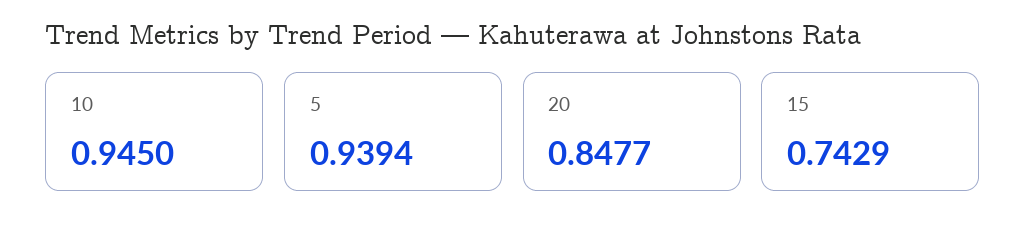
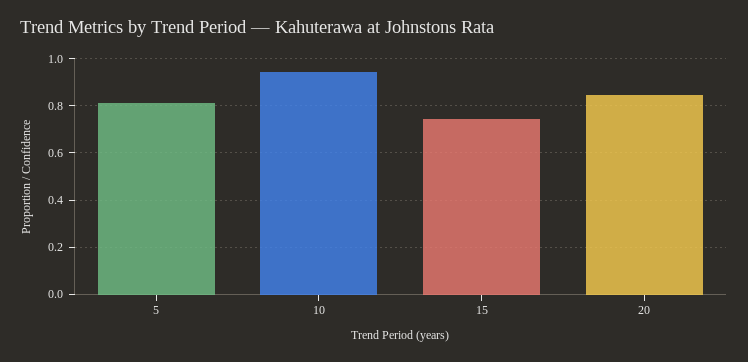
  {
    "10": 0.945,
-   "5": 0.9394,
+   "5": 0.8,
    "20": 0.8477,
    "15": 0.7429
  }

